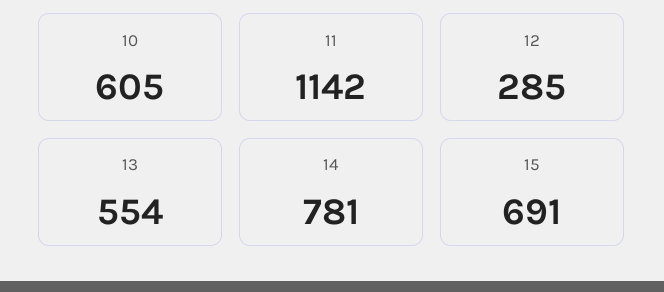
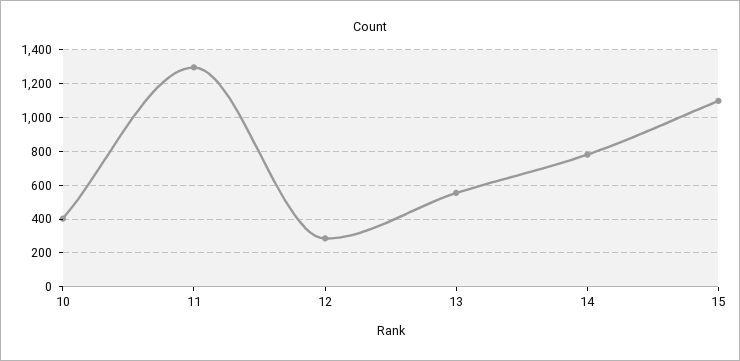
  {
-   "10": 605,
+   "10": 400,
-   "11": 1142,
+   "11": 1300,
    "12": 285,
    "13": 554,
    "14": 781,
-   "15": 691
+   "15": 1100
  }

